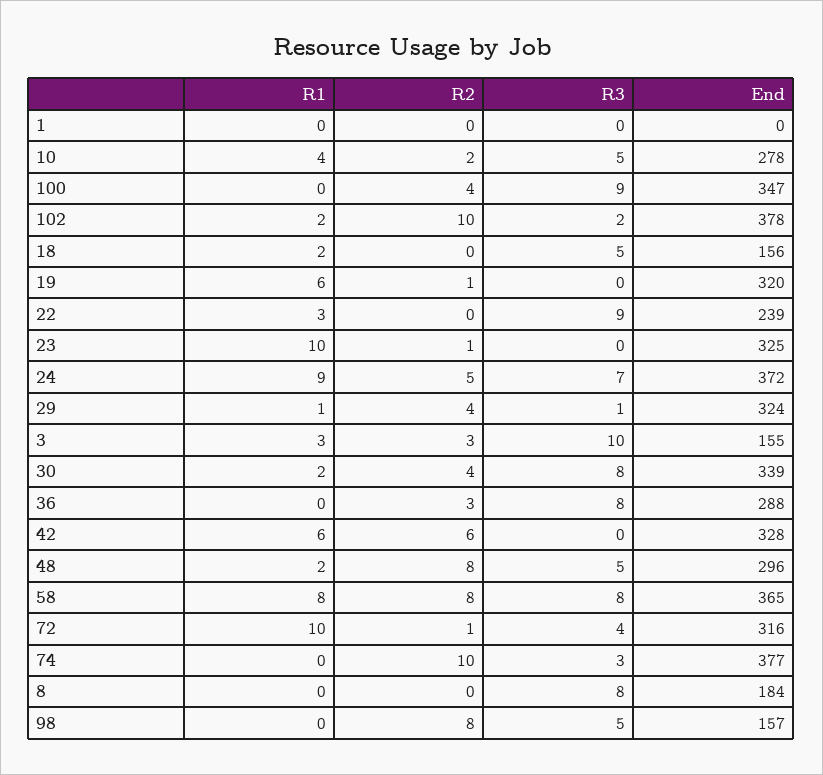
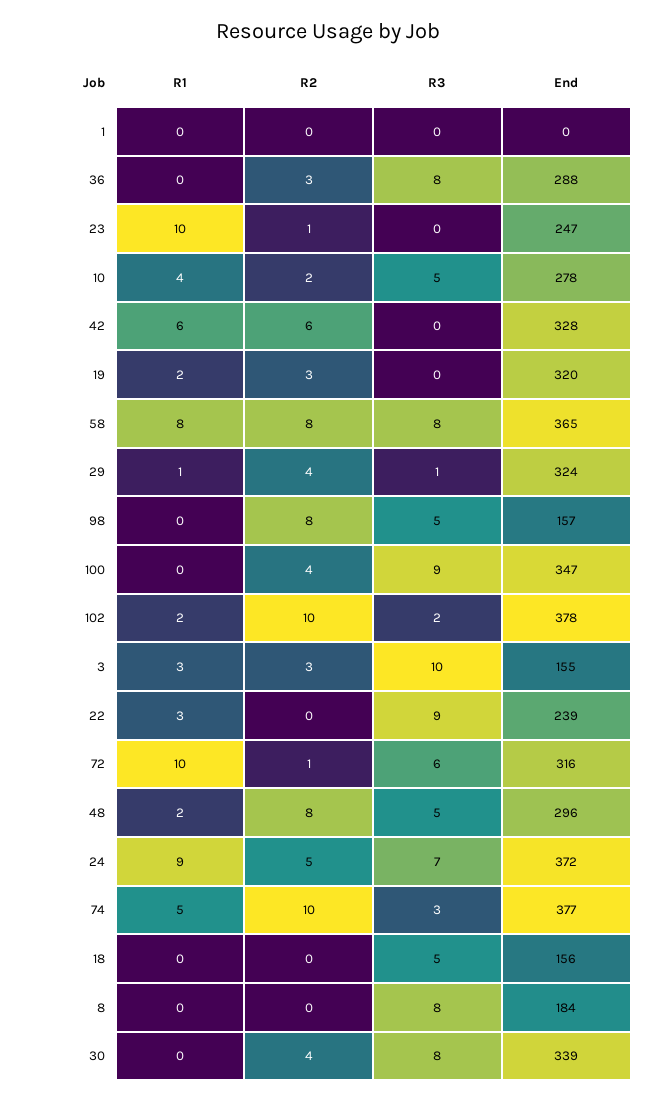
  {
    "R1": {
      "1": 0,
      "10": 4,
      "100": 0,
      "102": 2,
-     "18": 2,
+     "18": 0,
-     "19": 6,
+     "19": 2,
      "22": 3,
      "23": 10,
      "24": 9,
      "29": 1,
      "3": 3,
-     "30": 2,
+     "30": 0,
      "36": 0,
      "42": 6,
      "48": 2,
      "58": 8,
      "72": 10,
-     "74": 0,
+     "74": 5,
      "8": 0,
      "98": 0
    },
    "R2": {
      "1": 0,
      "10": 2,
      "100": 4,
      "102": 10,
      "18": 0,
-     "19": 1,
+     "19": 3,
      "22": 0,
      "23": 1,
      "24": 5,
      "29": 4,
      "3": 3,
      "30": 4,
      "36": 3,
      "42": 6,
      "48": 8,
      "58": 8,
      "72": 1,
      "74": 10,
      "8": 0,
      "98": 8
    },
    "R3": {
      "1": 0,
      "10": 5,
      "100": 9,
      "102": 2,
      "18": 5,
      "19": 0,
      "22": 9,
      "23": 0,
      "24": 7,
      "29": 1,
      "3": 10,
      "30": 8,
      "36": 8,
      "42": 0,
      "48": 5,
      "58": 8,
-     "72": 4,
+     "72": 6,
      "74": 3,
      "8": 8,
      "98": 5
    },
    "End": {
      "1": 0,
      "10": 278,
      "100": 347,
      "102": 378,
      "18": 156,
      "19": 320,
      "22": 239,
-     "23": 325,
+     "23": 247,
      "24": 372,
      "29": 324,
      "3": 155,
      "30": 339,
      "36": 288,
      "42": 328,
      "48": 296,
      "58": 365,
      "72": 316,
      "74": 377,
      "8": 184,
      "98": 157
    }
  }

